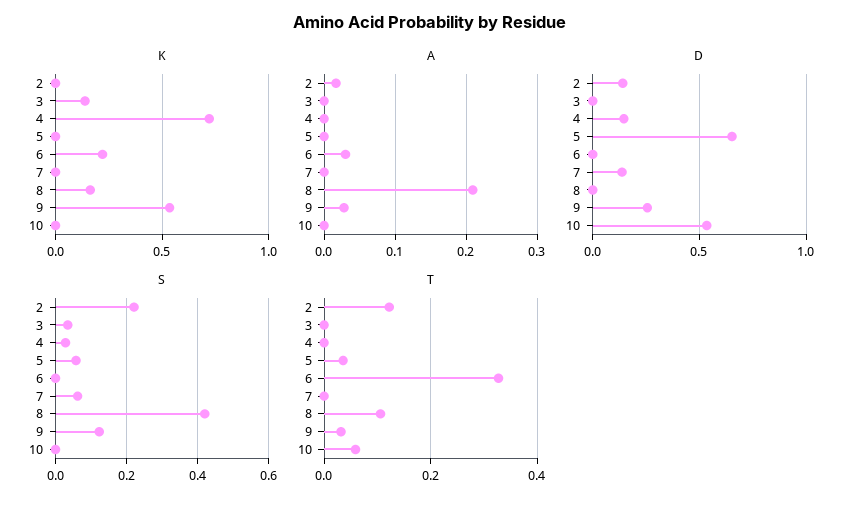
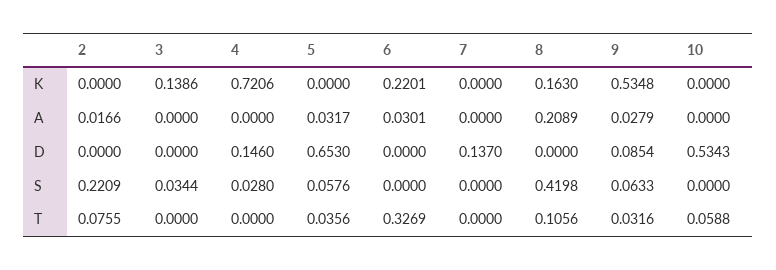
  {
    "K": {
      "2": 0,
      "3": 0.1386,
      "4": 0.7206,
      "5": 0,
      "6": 0.2201,
      "7": 0,
      "8": 0.163,
      "9": 0.5348,
      "10": 0
    },
    "A": {
      "2": 0.0166,
      "3": 0,
      "4": 0,
-     "5": 0,
+     "5": 0.0317,
      "6": 0.0301,
      "7": 0,
      "8": 0.2089,
      "9": 0.0279,
      "10": 0
    },
    "D": {
-     "2": 0.15,
+     "2": 0,
      "3": 0,
      "4": 0.146,
      "5": 0.653,
      "6": 0,
      "7": 0.137,
      "8": 0,
-     "9": 0.25,
+     "9": 0.0854,
      "10": 0.5343
    },
    "S": {
      "2": 0.2209,
      "3": 0.0344,
      "4": 0.028,
      "5": 0.0576,
      "6": 0,
-     "7": 0.06,
+     "7": 0,
      "8": 0.4198,
-     "9": 0.12,
+     "9": 0.0633,
      "10": 0
    },
    "T": {
-     "2": 0.12,
+     "2": 0.0755,
      "3": 0,
      "4": 0,
      "5": 0.0356,
      "6": 0.3269,
      "7": 0,
      "8": 0.1056,
      "9": 0.0316,
      "10": 0.0588
    }
  }

